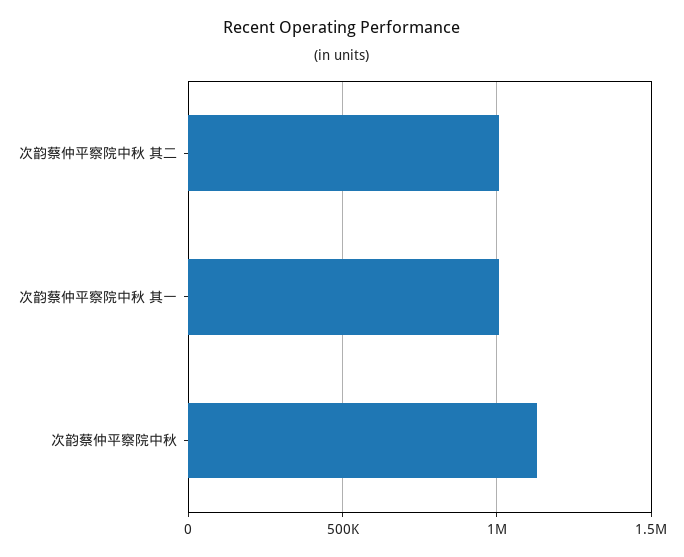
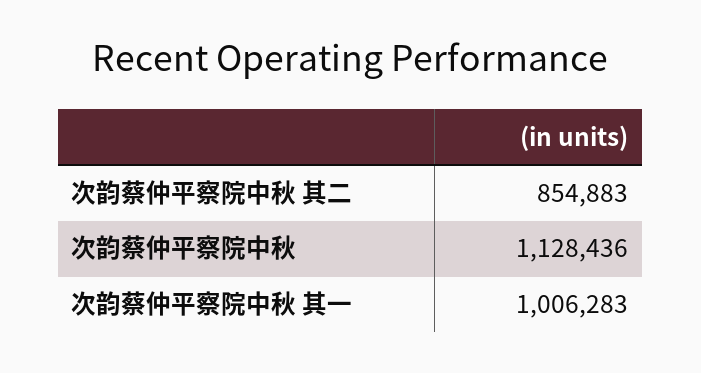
  {
-   "次韵蔡仲平察院中秋 其二": 1000000,
+   "次韵蔡仲平察院中秋 其二": 854883,
    "次韵蔡仲平察院中秋 其一": 1006283,
    "次韵蔡仲平察院中秋": 1128436
  }

